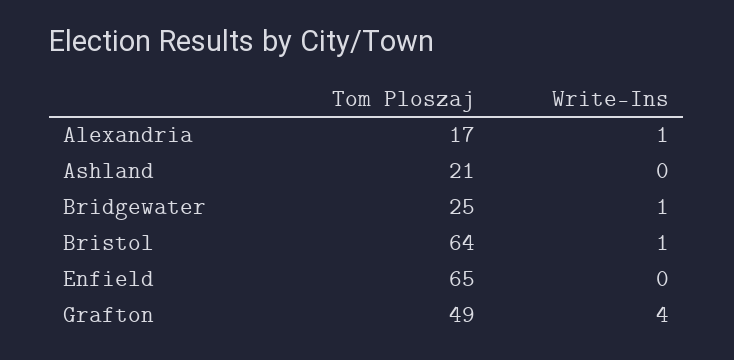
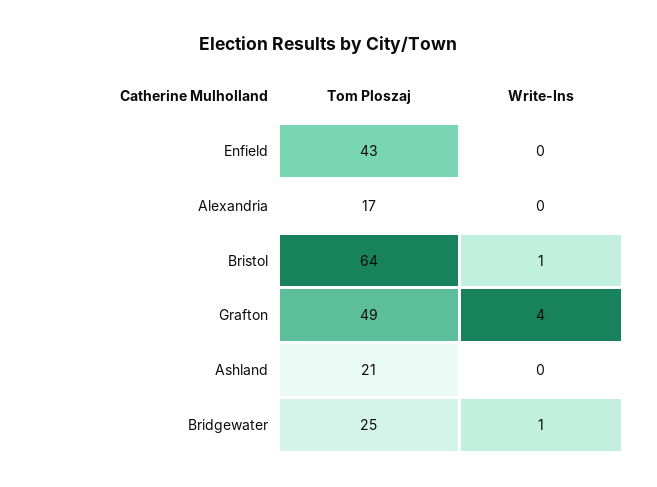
  {
    "Tom Ploszaj": {
      "Alexandria": 17,
      "Ashland": 21,
      "Bridgewater": 25,
      "Bristol": 64,
-     "Enfield": 65,
+     "Enfield": 43,
      "Grafton": 49
    },
    "Write-Ins": {
-     "Alexandria": 1,
+     "Alexandria": 0,
      "Ashland": 0,
      "Bridgewater": 1,
      "Bristol": 1,
      "Enfield": 0,
      "Grafton": 4
    }
  }

